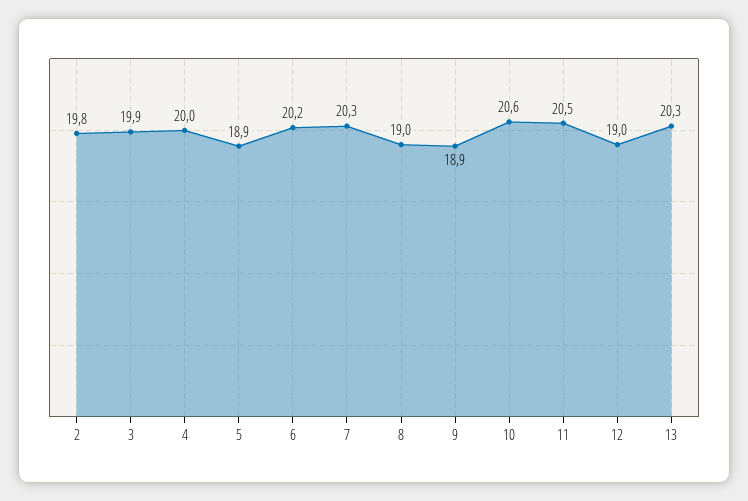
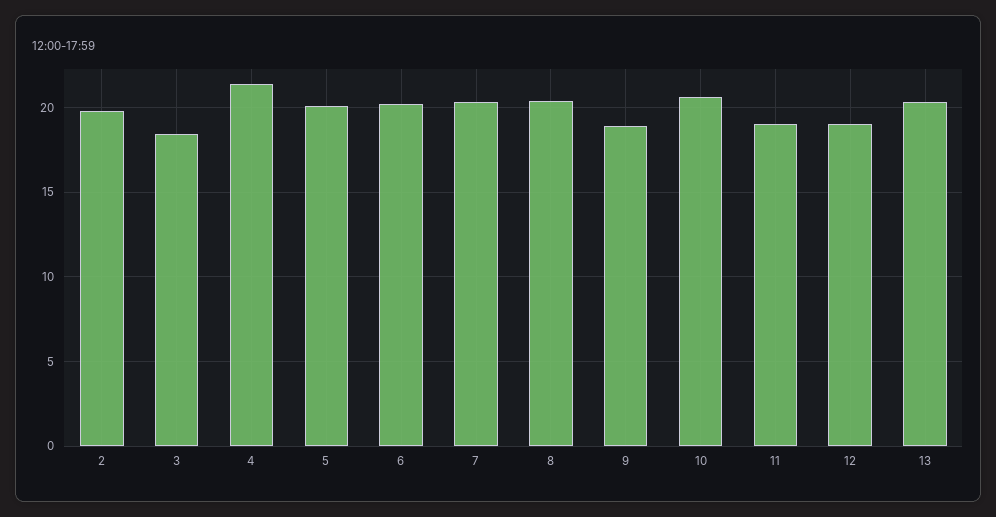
  {
    "2": 19.8,
-   "3": 19.9,
+   "3": 18.5,
-   "4": 20,
+   "4": 21.5,
-   "5": 18.9,
+   "5": 20,
    "6": 20.2,
    "7": 20.3,
-   "8": 19,
+   "8": 20.5,
    "9": 18.9,
    "10": 20.6,
-   "11": 20.5,
+   "11": 19,
    "12": 19,
    "13": 20.3
  }

